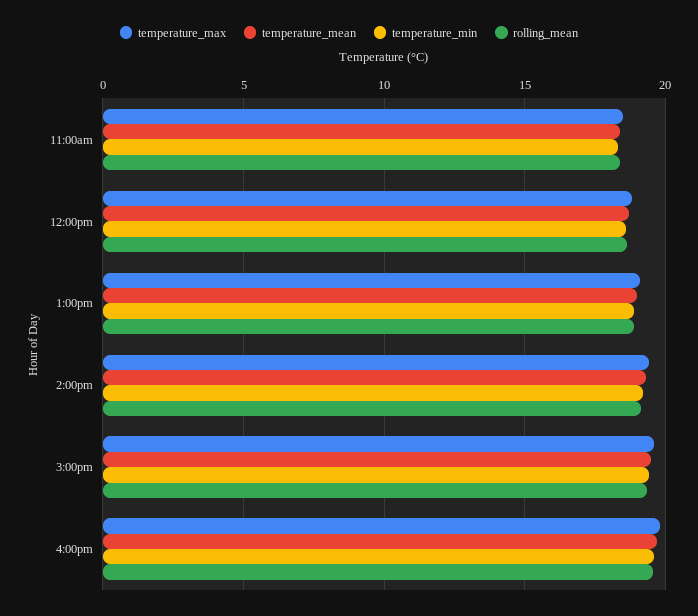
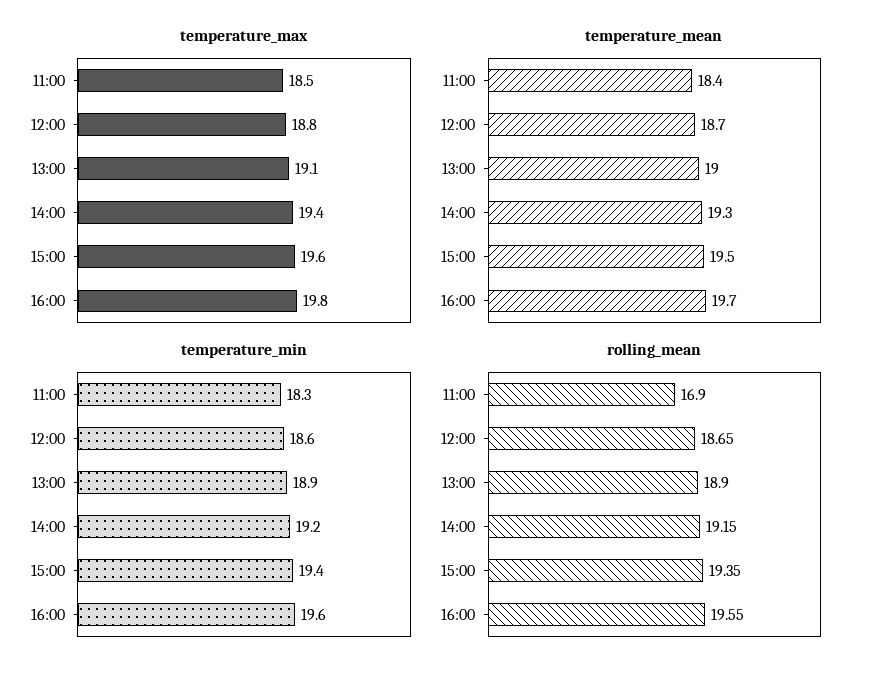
  {
    "temperature_max": {
      "11:00am": 18.5,
      "12:00pm": 18.8,
      "1:00pm": 19.1,
      "2:00pm": 19.4,
      "3:00pm": 19.6,
      "4:00pm": 19.8
    },
    "temperature_mean": {
      "11:00am": 18.4,
      "12:00pm": 18.7,
      "1:00pm": 19,
      "2:00pm": 19.3,
      "3:00pm": 19.5,
      "4:00pm": 19.7
    },
    "temperature_min": {
      "11:00am": 18.3,
      "12:00pm": 18.6,
      "1:00pm": 18.9,
      "2:00pm": 19.2,
      "3:00pm": 19.4,
      "4:00pm": 19.6
    },
    "rolling_mean": {
-     "11:00am": 18.5,
+     "11:00am": 16.9,
      "12:00pm": 18.65,
      "1:00pm": 18.9,
      "2:00pm": 19.15,
      "3:00pm": 19.35,
      "4:00pm": 19.55
    }
  }

